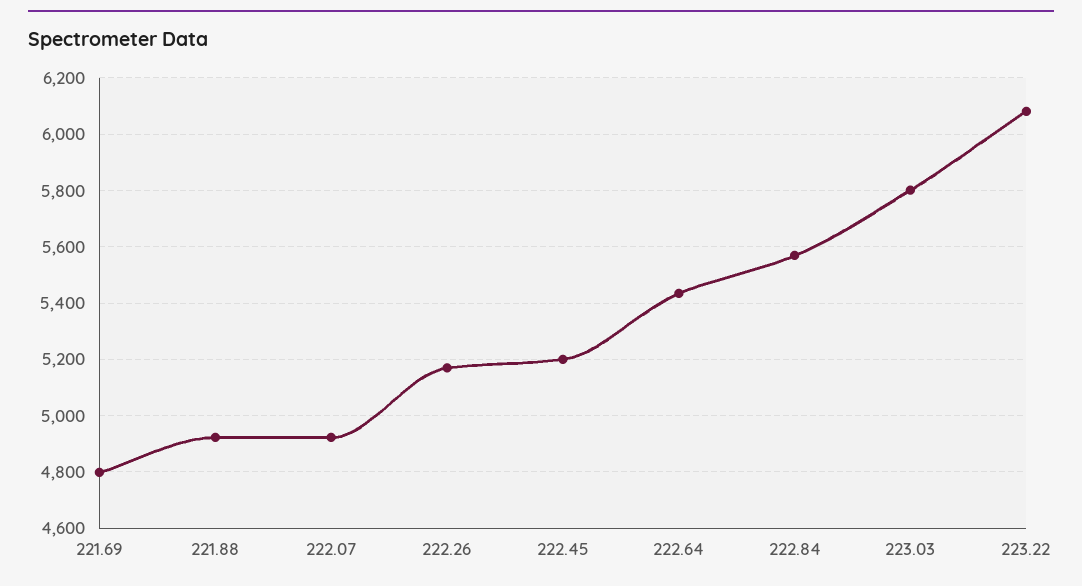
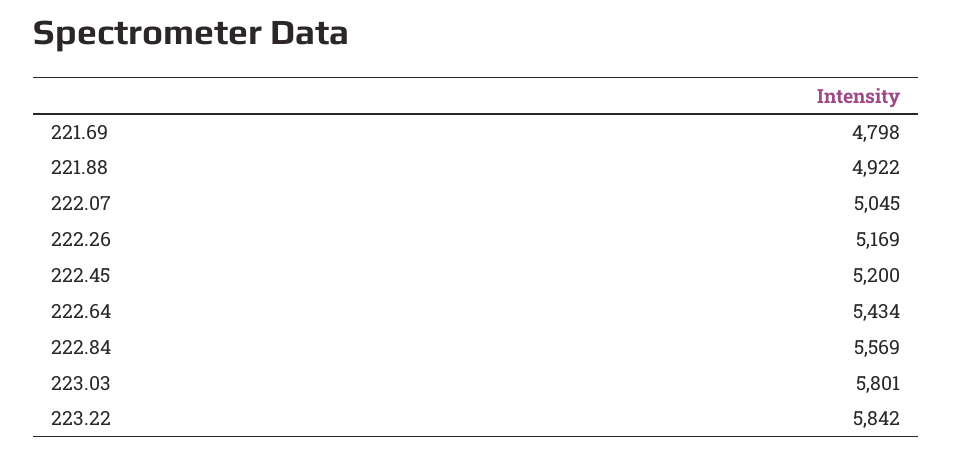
  {
    "221.69": 4798,
    "221.88": 4922,
-   "222.07": 4925,
+   "222.07": 5045,
    "222.26": 5169,
    "222.45": 5200,
    "222.64": 5434,
    "222.84": 5569,
    "223.03": 5801,
-   "223.22": 6075
+   "223.22": 5842
  }

